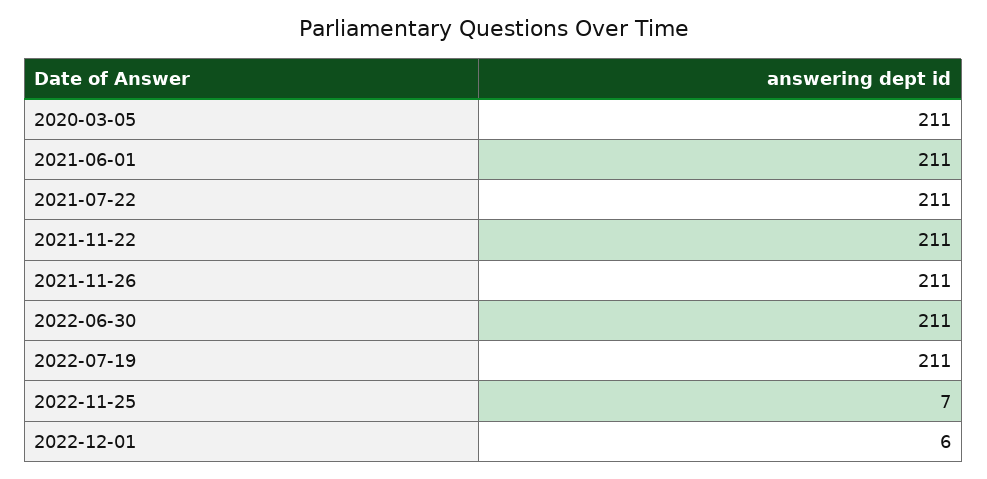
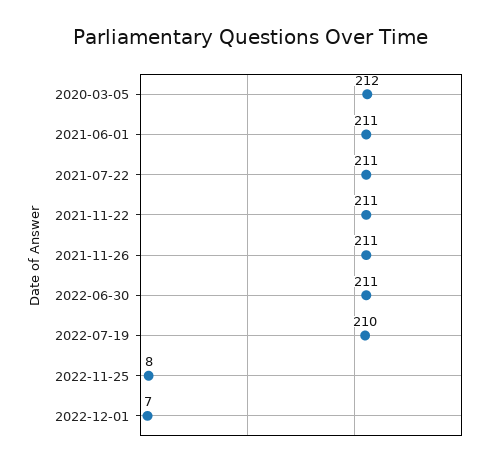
  {
-   "2020-03-05": 211,
+   "2020-03-05": 212,
    "2021-06-01": 211,
    "2021-07-22": 211,
    "2021-11-22": 211,
    "2021-11-26": 211,
    "2022-06-30": 211,
-   "2022-07-19": 211,
+   "2022-07-19": 210,
-   "2022-11-25": 7,
+   "2022-11-25": 8,
-   "2022-12-01": 6
+   "2022-12-01": 7
  }

